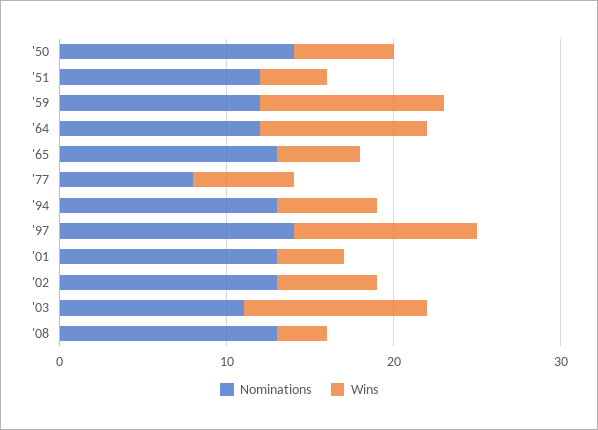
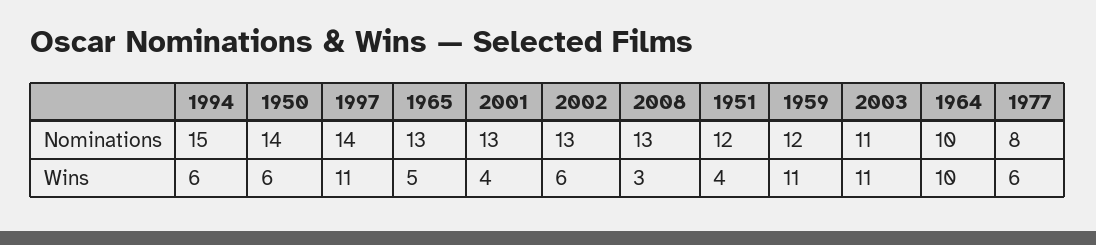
  {
    "Nominations": {
      "'50": 14,
      "'51": 12,
      "'59": 12,
-     "'64": 12,
+     "'64": 10,
      "'65": 13,
      "'77": 8,
-     "'94": 13,
+     "'94": 15,
      "'97": 14,
      "'01": 13,
      "'02": 13,
      "'03": 11,
      "'08": 13
    },
    "Wins": {
      "'50": 6,
      "'51": 4,
      "'59": 11,
      "'64": 10,
      "'65": 5,
      "'77": 6,
      "'94": 6,
      "'97": 11,
      "'01": 4,
      "'02": 6,
      "'03": 11,
      "'08": 3
    }
  }

